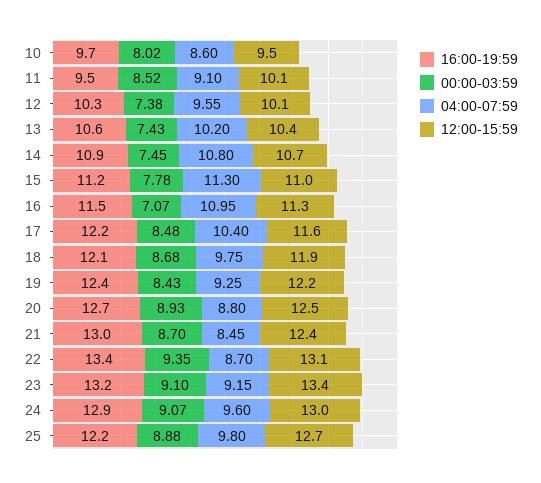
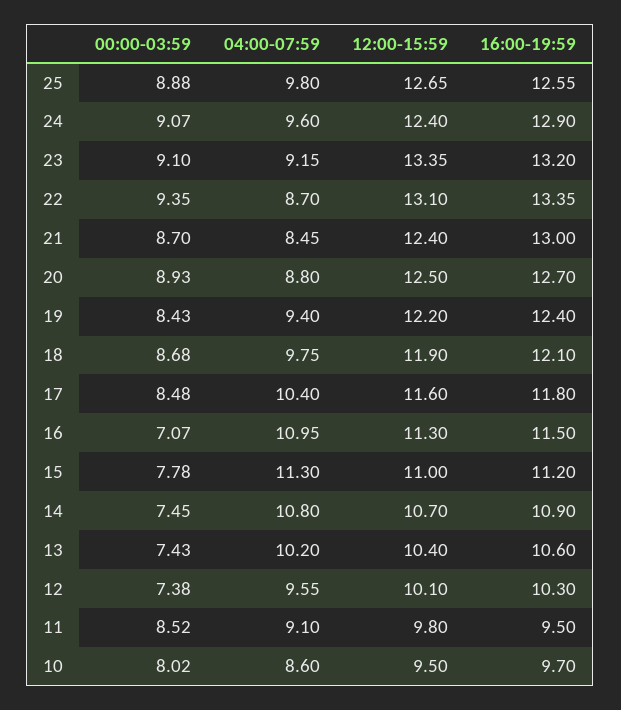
  {
    "16:00-19:59": {
      "10": 9.7,
      "11": 9.5,
      "12": 10.3,
      "13": 10.6,
      "14": 10.9,
      "15": 11.2,
      "16": 11.5,
-     "17": 12.2,
+     "17": 11.8,
      "18": 12.1,
      "19": 12.4,
      "20": 12.7,
      "21": 13,
      "22": 13.35,
      "23": 13.2,
      "24": 12.9,
-     "25": 12.2
+     "25": 12.55
    },
    "00:00-03:59": {
      "10": 8.02,
      "11": 8.52,
      "12": 7.38,
      "13": 7.43,
      "14": 7.45,
      "15": 7.78,
      "16": 7.07,
      "17": 8.48,
      "18": 8.68,
      "19": 8.43,
      "20": 8.93,
      "21": 8.7,
      "22": 9.35,
      "23": 9.1,
      "24": 9.07,
      "25": 8.88
    },
    "04:00-07:59": {
      "10": 8.6,
      "11": 9.1,
      "12": 9.55,
      "13": 10.2,
      "14": 10.8,
      "15": 11.3,
      "16": 10.95,
      "17": 10.4,
      "18": 9.75,
-     "19": 9.25,
+     "19": 9.4,
      "20": 8.8,
      "21": 8.45,
      "22": 8.7,
      "23": 9.15,
      "24": 9.6,
      "25": 9.8
    },
    "12:00-15:59": {
      "10": 9.5,
-     "11": 10.1,
+     "11": 9.8,
      "12": 10.1,
      "13": 10.4,
      "14": 10.7,
      "15": 11,
      "16": 11.3,
      "17": 11.6,
      "18": 11.9,
      "19": 12.2,
      "20": 12.5,
      "21": 12.4,
      "22": 13.1,
      "23": 13.35,
-     "24": 13,
+     "24": 12.4,
      "25": 12.65
    }
  }

